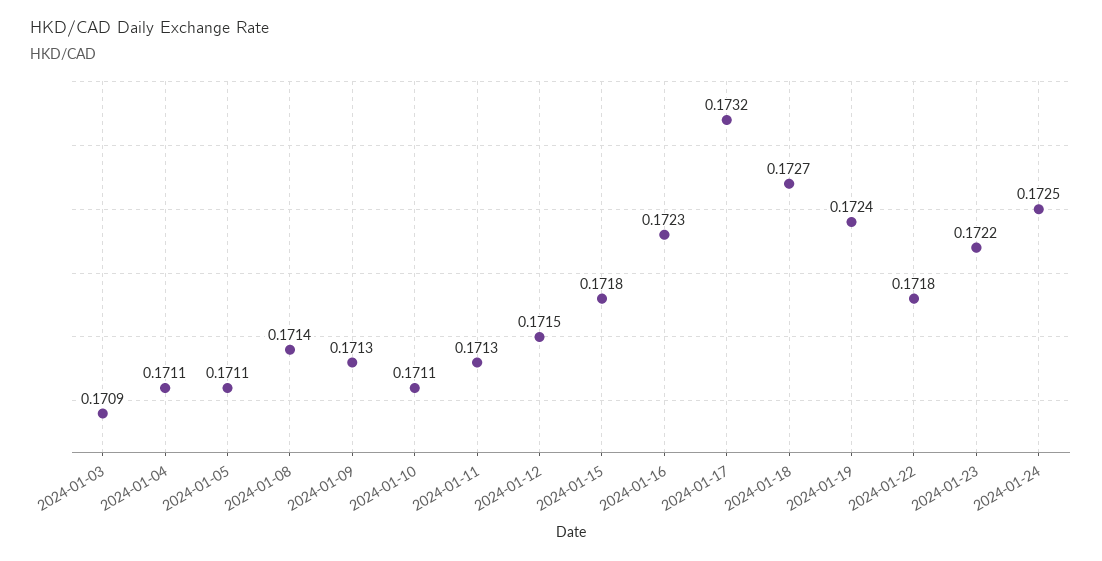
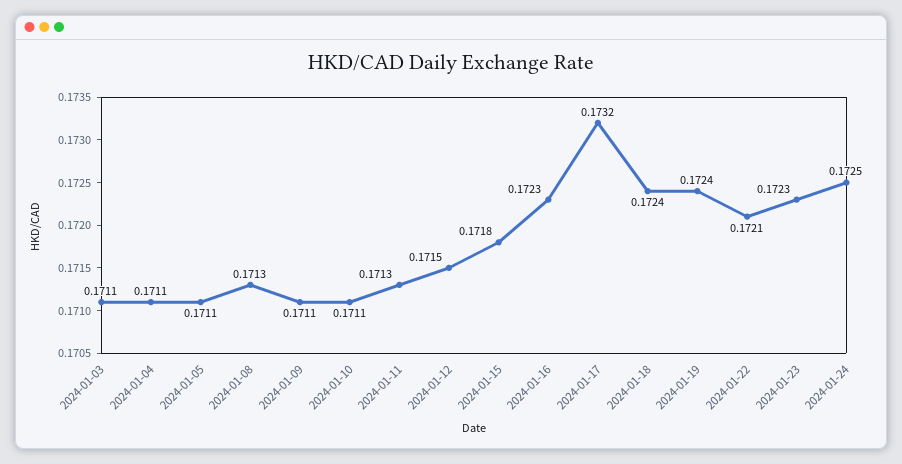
  {
-   "2024-01-03": 0.1709,
+   "2024-01-03": 0.1711,
    "2024-01-04": 0.1711,
    "2024-01-05": 0.1711,
-   "2024-01-08": 0.1714,
+   "2024-01-08": 0.1713,
-   "2024-01-09": 0.1713,
+   "2024-01-09": 0.1711,
    "2024-01-10": 0.1711,
    "2024-01-11": 0.1713,
    "2024-01-12": 0.1715,
    "2024-01-15": 0.1718,
    "2024-01-16": 0.1723,
    "2024-01-17": 0.1732,
-   "2024-01-18": 0.1727,
+   "2024-01-18": 0.1724,
    "2024-01-19": 0.1724,
-   "2024-01-22": 0.1718,
+   "2024-01-22": 0.1721,
-   "2024-01-23": 0.1722,
+   "2024-01-23": 0.1723,
    "2024-01-24": 0.1725
  }

